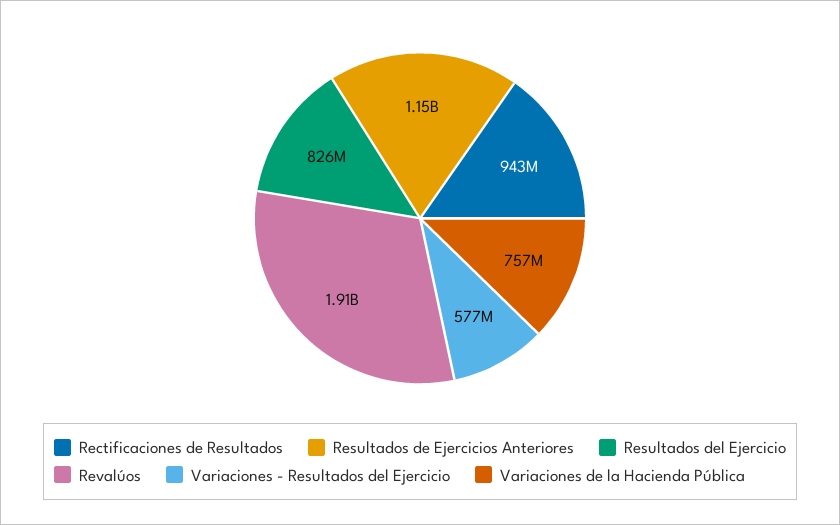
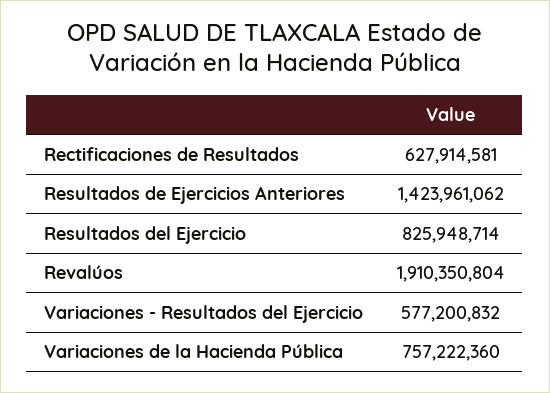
  {
-   "Rectificaciones de Resultados": 943000000,
+   "Rectificaciones de Resultados": 627914581,
-   "Resultados de Ejercicios Anteriores": 1150000000,
+   "Resultados de Ejercicios Anteriores": 1423961062,
    "Resultados del Ejercicio": 825948714,
    "Revalúos": 1910350804,
    "Variaciones - Resultados del Ejercicio": 577200832,
    "Variaciones de la Hacienda Pública": 757222360
  }

